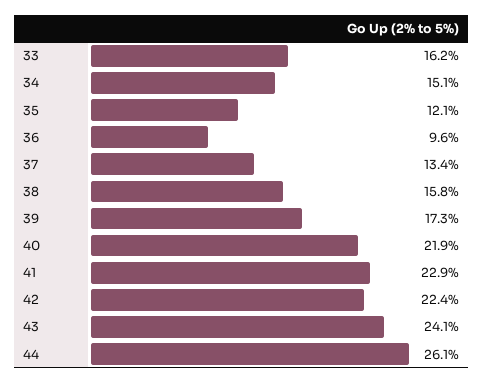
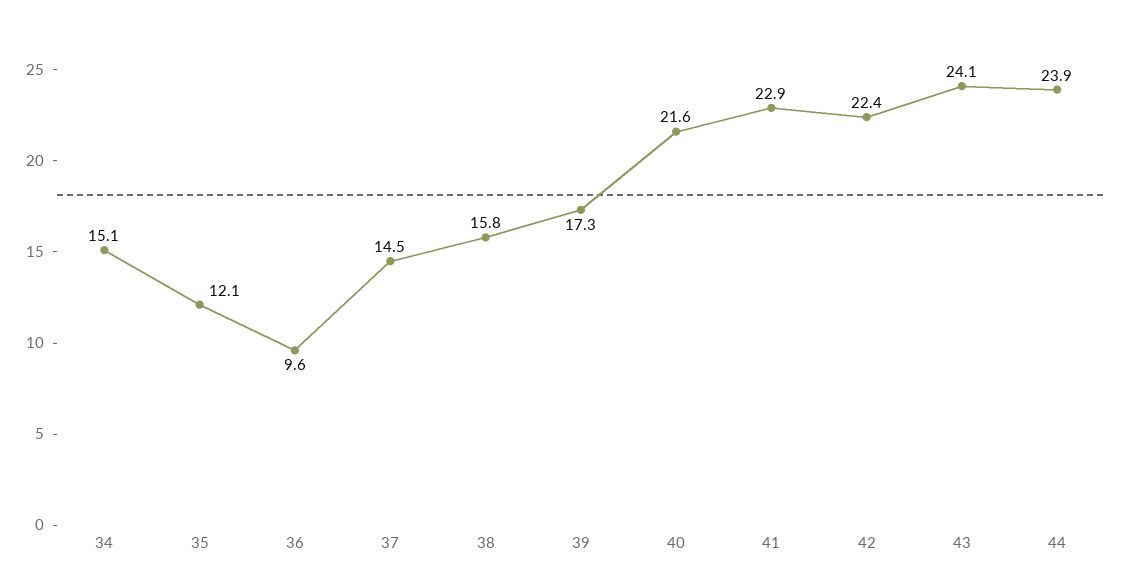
  {
-   "33": 16.2,
    "34": 15.1,
    "35": 12.1,
    "36": 9.6,
-   "37": 13.4,
+   "37": 14.5,
    "38": 15.8,
    "39": 17.3,
-   "40": 21.9,
+   "40": 21.6,
    "41": 22.9,
    "42": 22.4,
    "43": 24.1,
-   "44": 26.1
+   "44": 23.9
  }

